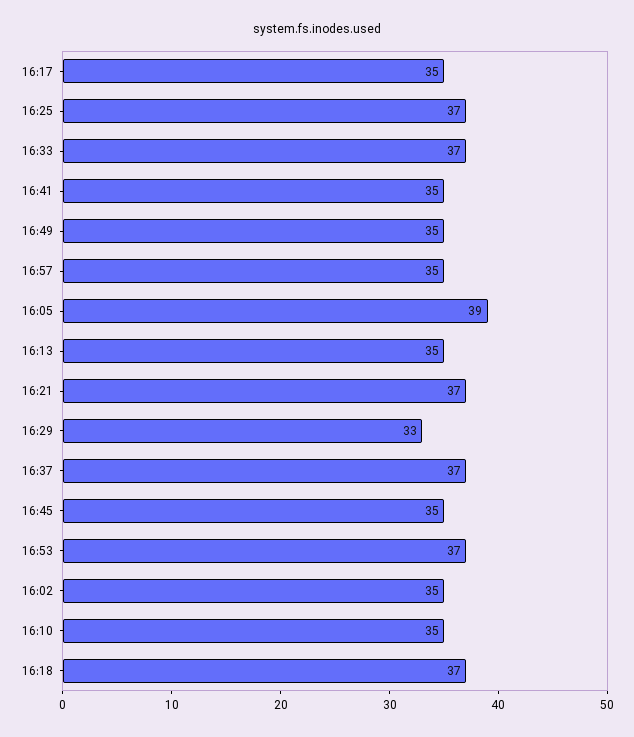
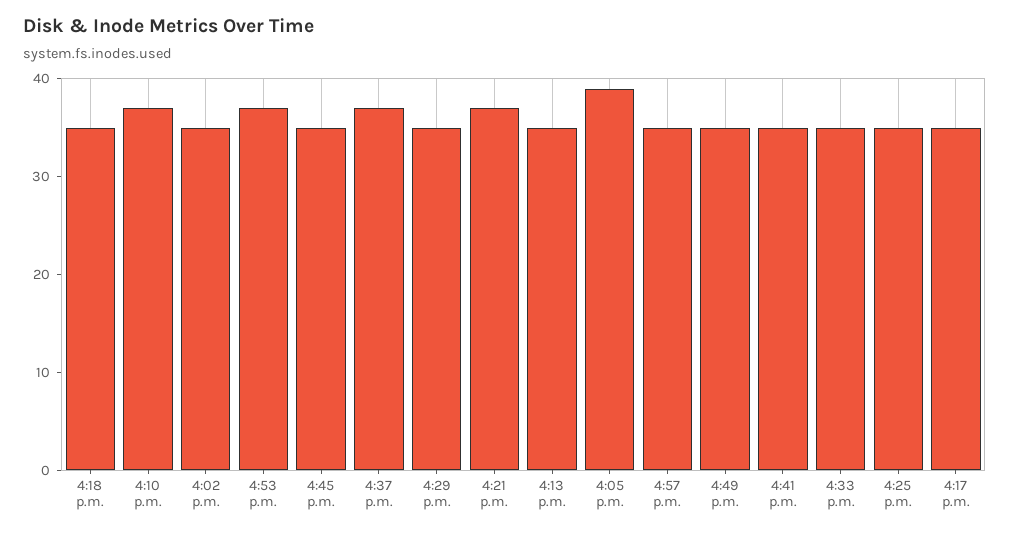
  {
    "16:17": 35,
-   "16:25": 37,
+   "16:25": 35,
-   "16:33": 37,
+   "16:33": 35,
    "16:41": 35,
    "16:49": 35,
    "16:57": 35,
    "16:05": 39,
    "16:13": 35,
    "16:21": 37,
-   "16:29": 33,
+   "16:29": 35,
    "16:37": 37,
    "16:45": 35,
    "16:53": 37,
    "16:02": 35,
-   "16:10": 35,
+   "16:10": 37,
-   "16:18": 37
+   "16:18": 35
  }

